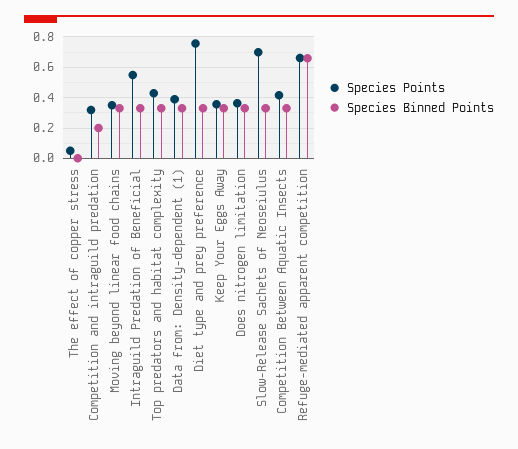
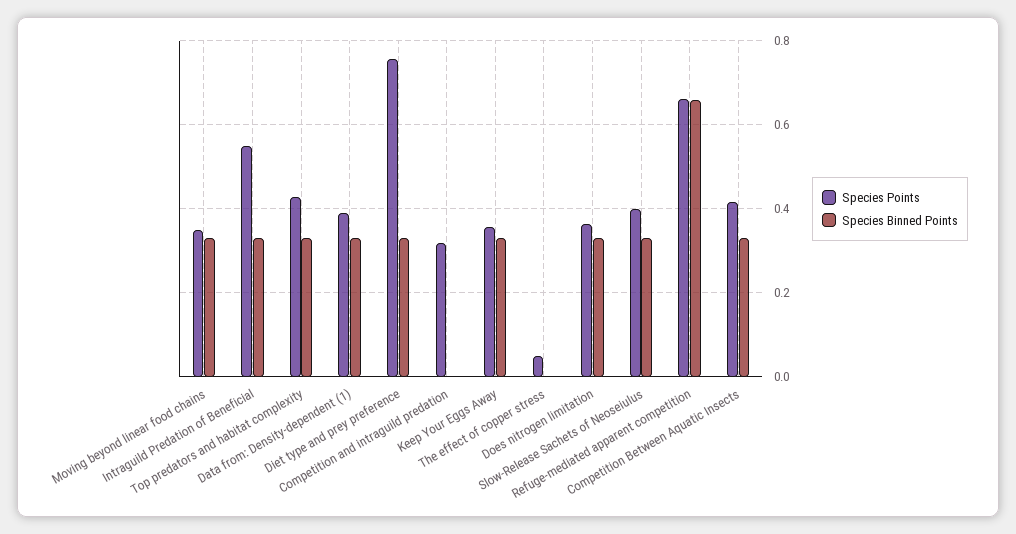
  {
    "Species Points": {
      "The effect of copper stress": 0.06,
      "Competition and intraguild predation": 0.32,
      "Moving beyond linear food chains": 0.36,
      "Intraguild Predation of Beneficial": 0.56,
      "Top predators and habitat complexity": 0.42,
      "Data from: Density-dependent (1)": 0.38,
      "Diet type and prey preference": 0.76,
      "Keep Your Eggs Away": 0.36,
      "Does nitrogen limitation": 0.36,
-     "Slow-Release Sachets of Neoseiulus": 0.7,
+     "Slow-Release Sachets of Neoseiulus": 0.4,
      "Competition Between Aquatic Insects": 0.42,
      "Refuge-mediated apparent competition": 0.66
    },
    "Species Binned Points": {
      "The effect of copper stress": 0,
-     "Competition and intraguild predation": 0.2,
+     "Competition and intraguild predation": 0,
      "Moving beyond linear food chains": 0.34,
      "Intraguild Predation of Beneficial": 0.34,
      "Top predators and habitat complexity": 0.34,
      "Data from: Density-dependent (1)": 0.34,
      "Diet type and prey preference": 0.34,
      "Keep Your Eggs Away": 0.34,
      "Does nitrogen limitation": 0.34,
      "Slow-Release Sachets of Neoseiulus": 0.34,
      "Competition Between Aquatic Insects": 0.34,
      "Refuge-mediated apparent competition": 0.66
    }
  }

